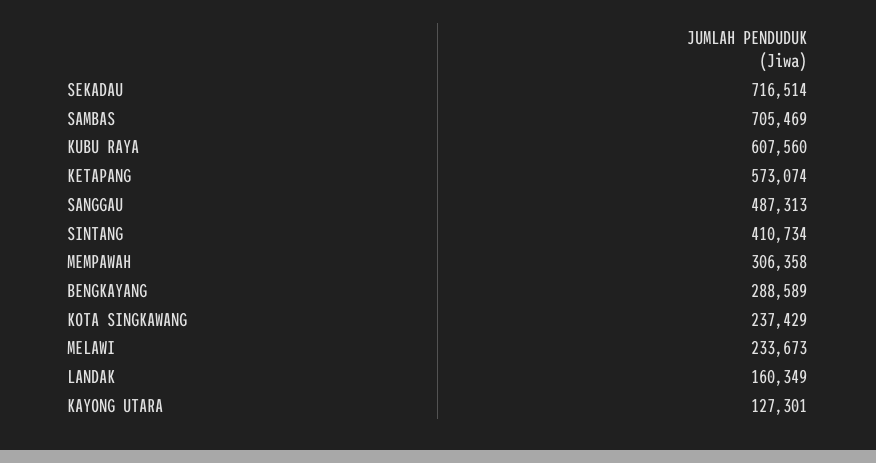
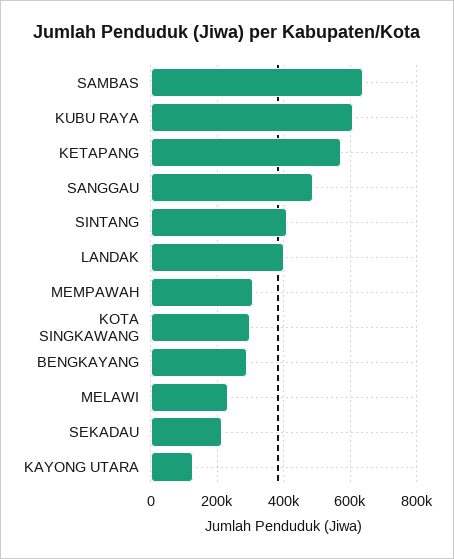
  {
-   "SEKADAU": 716514,
+   "SEKADAU": 220000,
-   "SAMBAS": 705469,
+   "SAMBAS": 640000,
    "KUBU RAYA": 607560,
    "KETAPANG": 573074,
    "SANGGAU": 487313,
    "SINTANG": 410734,
    "MEMPAWAH": 306358,
    "BENGKAYANG": 288589,
-   "KOTA SINGKAWANG": 237429,
+   "KOTA SINGKAWANG": 300000,
    "MELAWI": 233673,
-   "LANDAK": 160349,
+   "LANDAK": 400000,
    "KAYONG UTARA": 127301
  }

